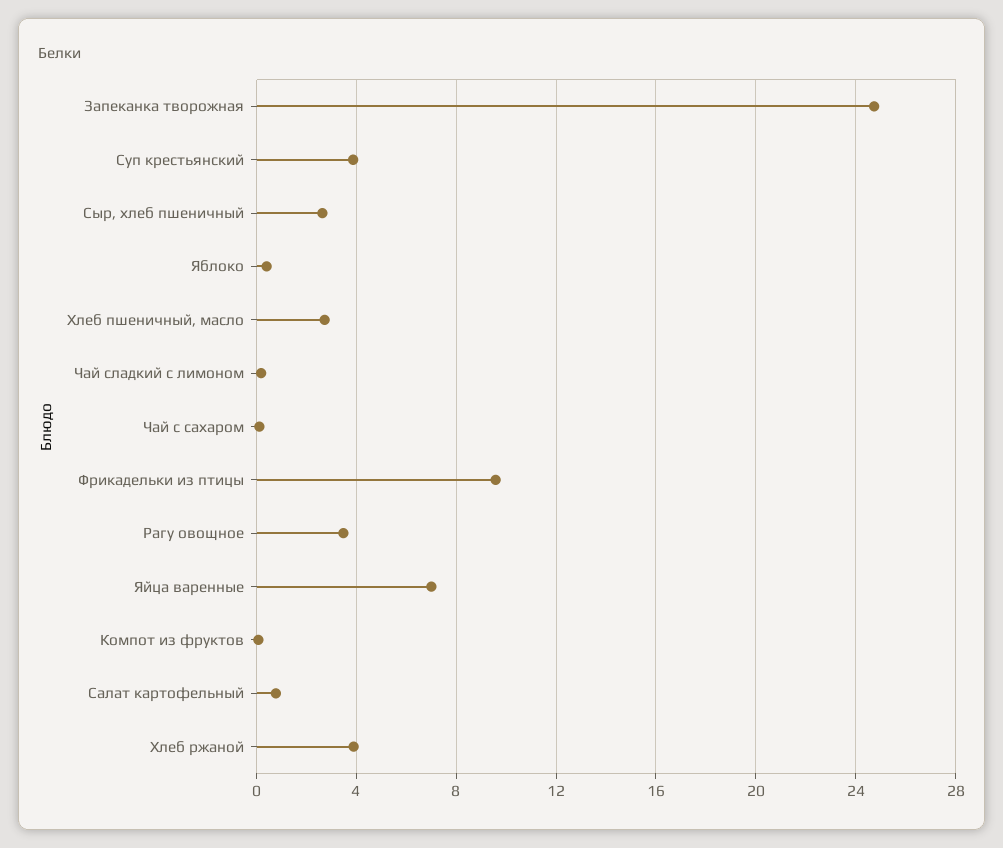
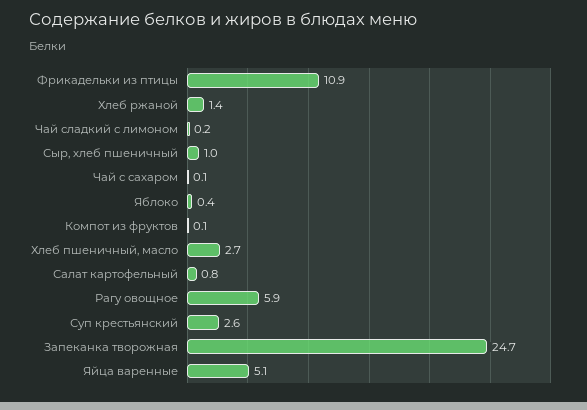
  {
    "Запеканка творожная": 24.7,
-   "Суп крестьянский": 4,
+   "Суп крестьянский": 2.6,
-   "Сыр, хлеб пшеничный": 2.5,
+   "Сыр, хлеб пшеничный": 1,
    "Яблоко": 0.4,
    "Хлеб пшеничный, масло": 2.7,
    "Чай сладкий с лимоном": 0.2,
    "Чай с сахаром": 0.1,
-   "Фрикадельки из птицы": 9.5,
+   "Фрикадельки из птицы": 10.9,
-   "Рагу овощное": 3.5,
+   "Рагу овощное": 5.9,
-   "Яйца варенные": 7,
+   "Яйца варенные": 5.1,
    "Компот из фруктов": 0.1,
    "Салат картофельный": 0.8,
-   "Хлеб ржаной": 4
+   "Хлеб ржаной": 1.4
  }

